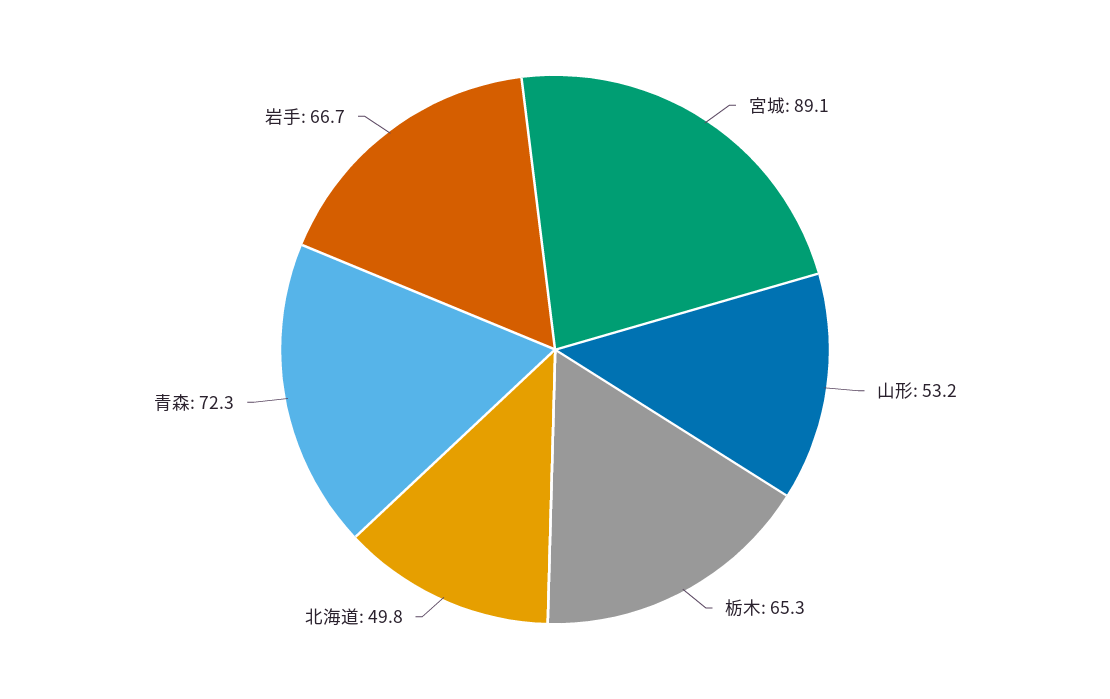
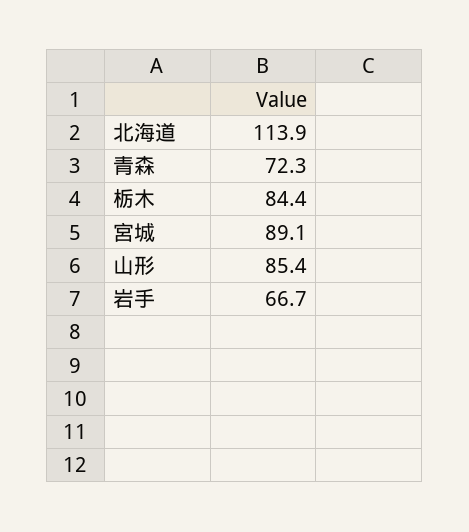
  {
    "宮城": 89.1,
-   "山形": 53.2,
+   "山形": 85.4,
-   "栃木": 65.3,
+   "栃木": 84.4,
-   "北海道": 49.8,
+   "北海道": 113.9,
    "青森": 72.3,
    "岩手": 66.7
  }

